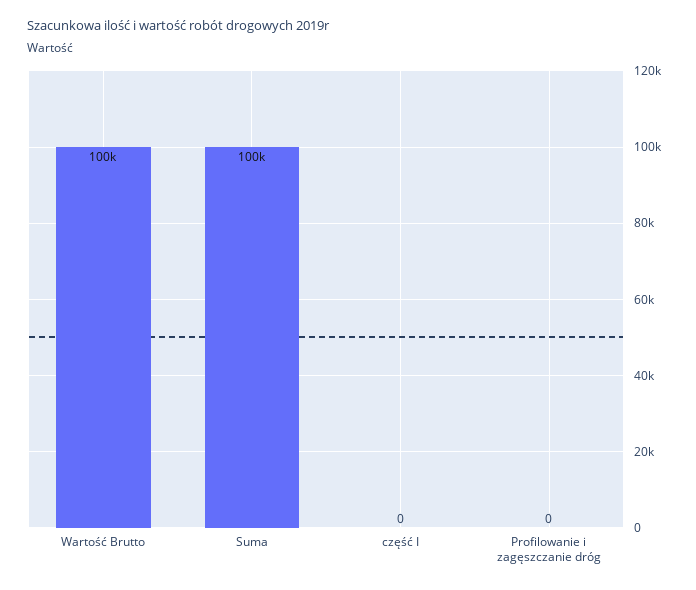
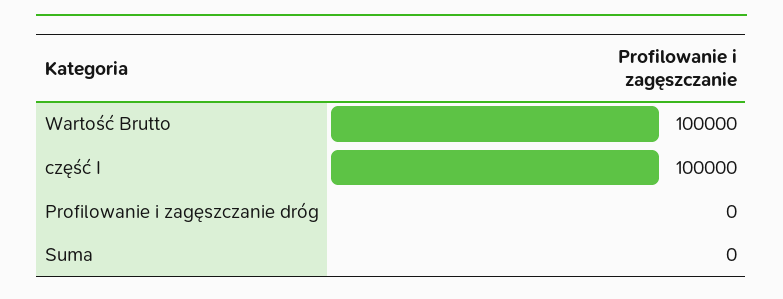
  {
    "Wartość Brutto": 100000,
-   "Suma": 100000,
+   "Suma": 0,
-   "część I": 0,
+   "część I": 100000,
    "Profilowanie i zagęszczanie dróg": 0
  }

